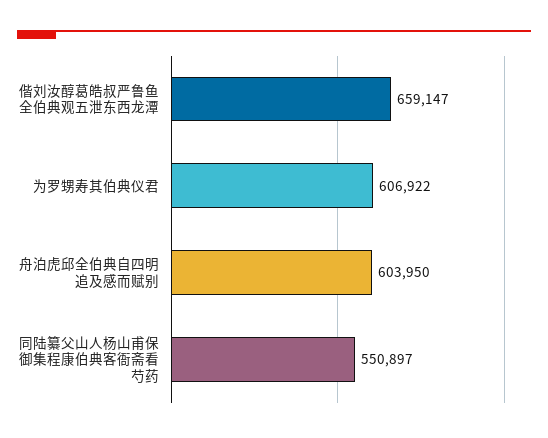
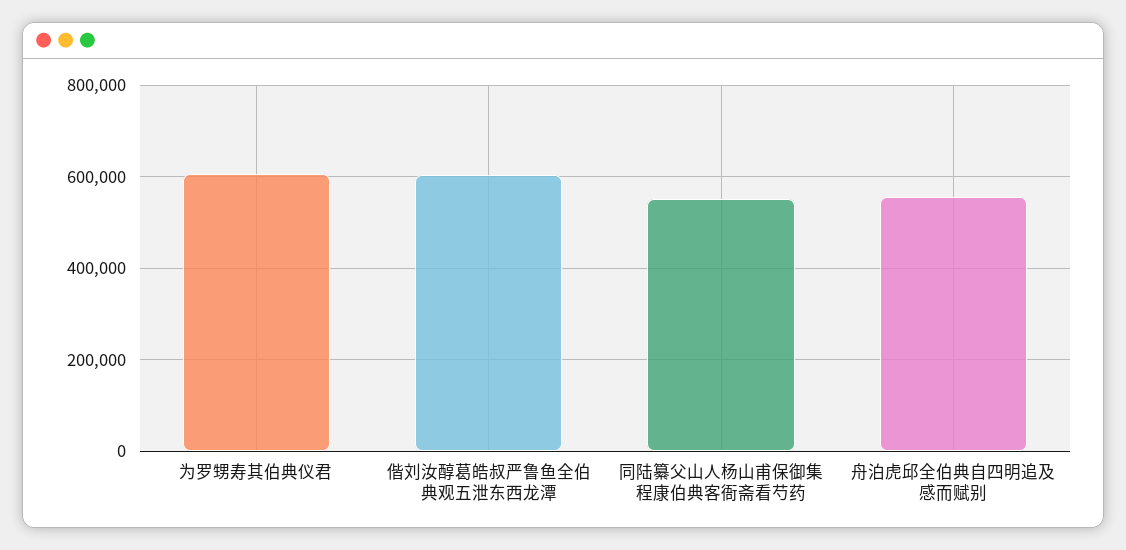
  {
-   "偕刘汝醇葛皓叔严鲁鱼全伯典观五泄东西龙潭": 659147,
+   "偕刘汝醇葛皓叔严鲁鱼全伯典观五泄东西龙潭": 600000,
    "为罗甥寿其伯典仪君": 606922,
-   "舟泊虎邱全伯典自四明追及感而赋别": 603950,
+   "舟泊虎邱全伯典自四明追及感而赋别": 560000,
    "同陆纂父山人杨山甫保御集程康伯典客衙斋看芍药": 550897
  }

